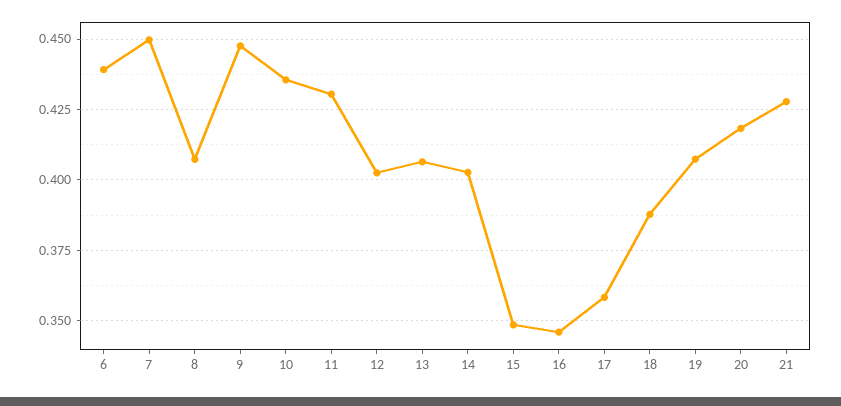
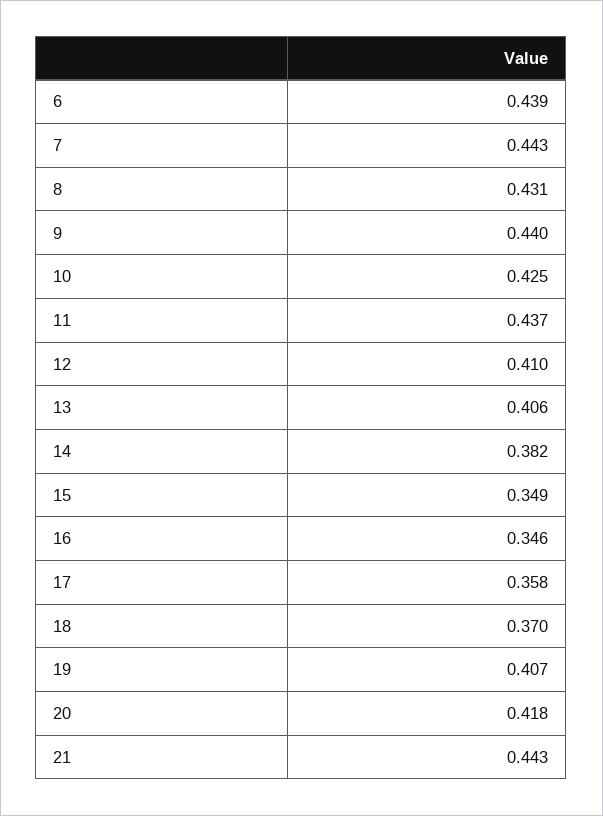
  {
    "6": 0.439,
-   "7": 0.45,
+   "7": 0.443,
-   "8": 0.4075,
+   "8": 0.431,
-   "9": 0.4475,
+   "9": 0.44,
-   "10": 0.435,
+   "10": 0.425,
-   "11": 0.43,
+   "11": 0.437,
-   "12": 0.4025,
+   "12": 0.41,
    "13": 0.406,
-   "14": 0.4025,
+   "14": 0.382,
    "15": 0.349,
    "16": 0.346,
    "17": 0.358,
-   "18": 0.3875,
+   "18": 0.37,
    "19": 0.407,
    "20": 0.418,
-   "21": 0.4275
+   "21": 0.443
  }

